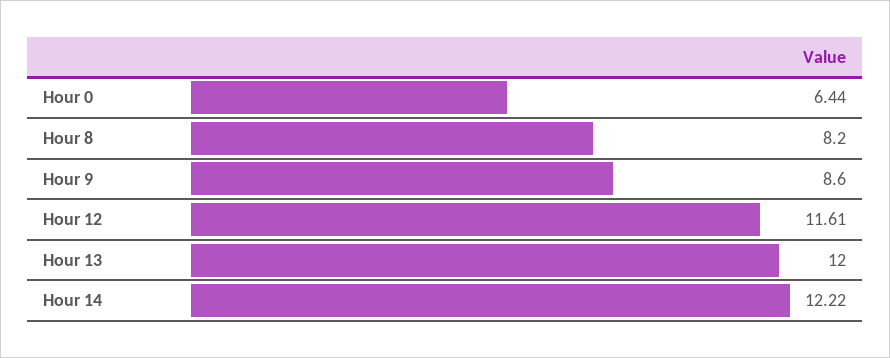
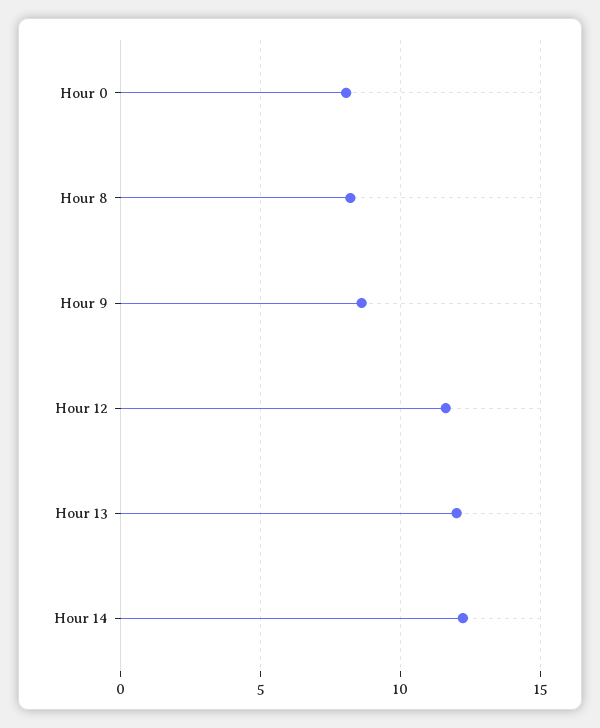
  {
-   "Hour 0": 6.44,
+   "Hour 0": 8,
    "Hour 8": 8.2,
    "Hour 9": 8.6,
    "Hour 12": 11.61,
    "Hour 13": 12,
    "Hour 14": 12.22
  }

